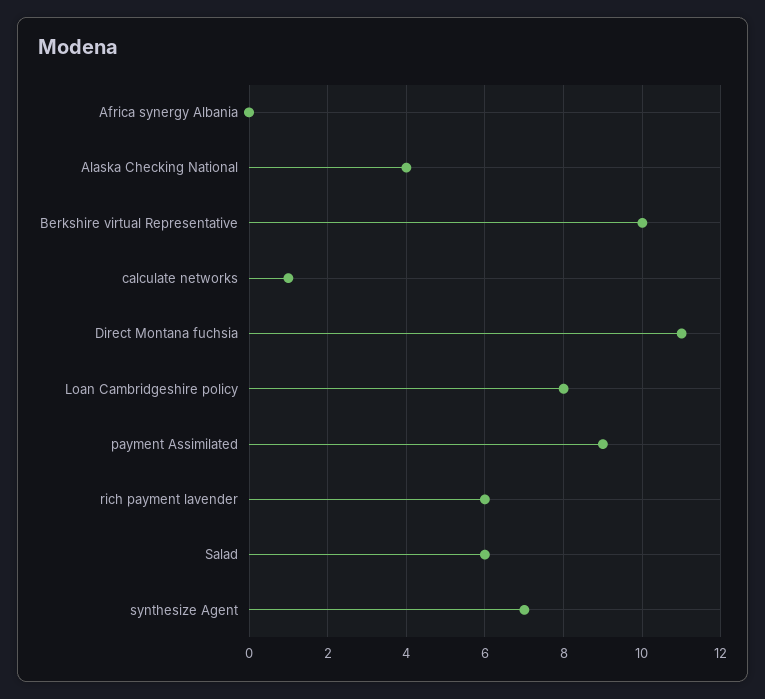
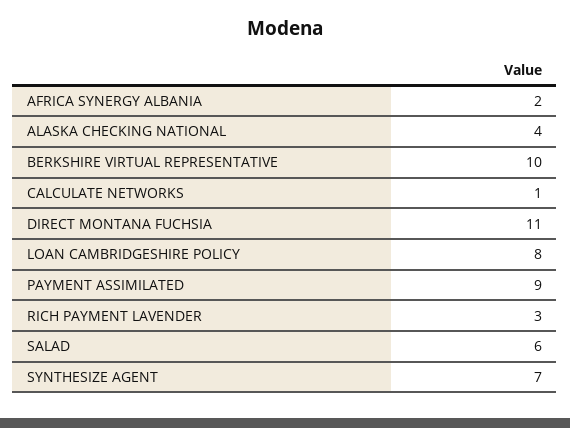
  {
-   "Africa synergy Albania": 0,
+   "Africa synergy Albania": 2,
    "Alaska Checking National": 4,
    "Berkshire virtual Representative": 10,
    "calculate networks": 1,
    "Direct Montana fuchsia": 11,
    "Loan Cambridgeshire policy": 8,
    "payment Assimilated": 9,
-   "rich payment lavender": 6,
+   "rich payment lavender": 3,
    "Salad": 6,
    "synthesize Agent": 7
  }

